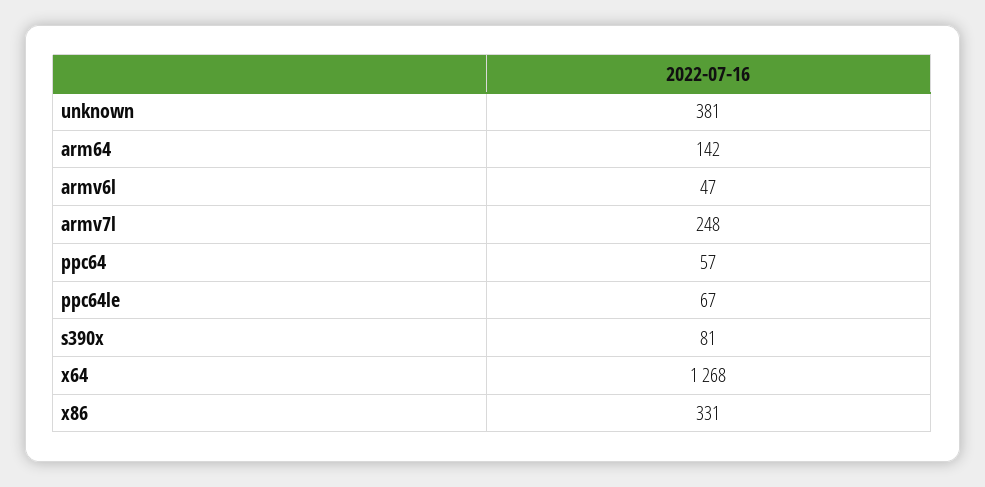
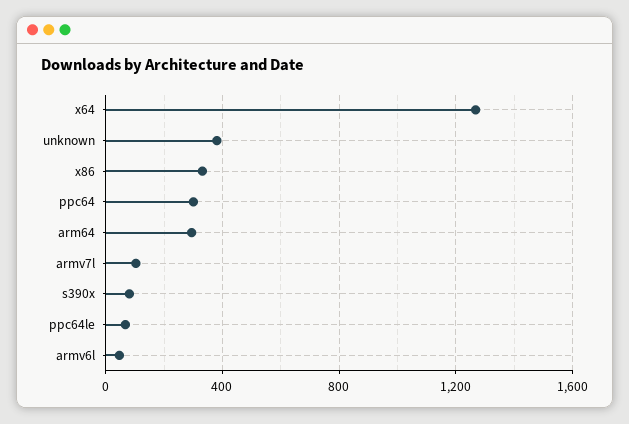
  {
    "unknown": 381,
-   "arm64": 142,
+   "arm64": 300,
    "armv6l": 47,
-   "armv7l": 248,
+   "armv7l": 100,
-   "ppc64": 57,
+   "ppc64": 300,
    "ppc64le": 67,
    "s390x": 81,
    "x64": 1268,
    "x86": 331
  }

